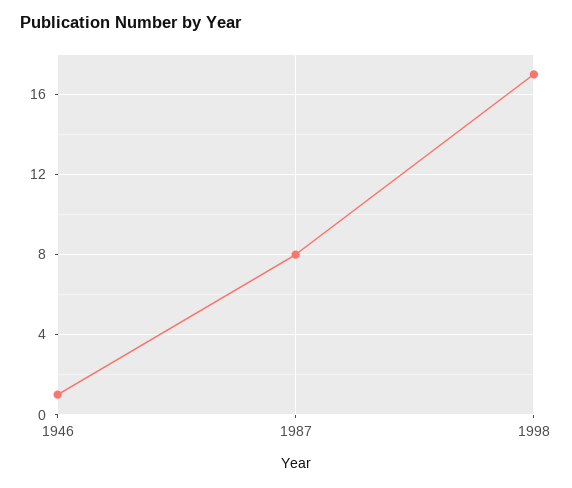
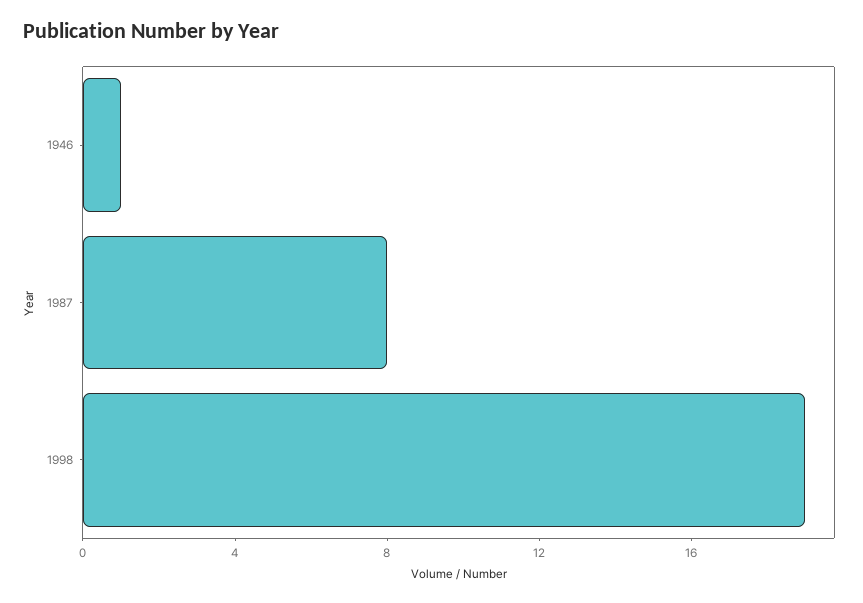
  {
    "1946": 1,
    "1987": 8,
-   "1998": 17
+   "1998": 19
  }

